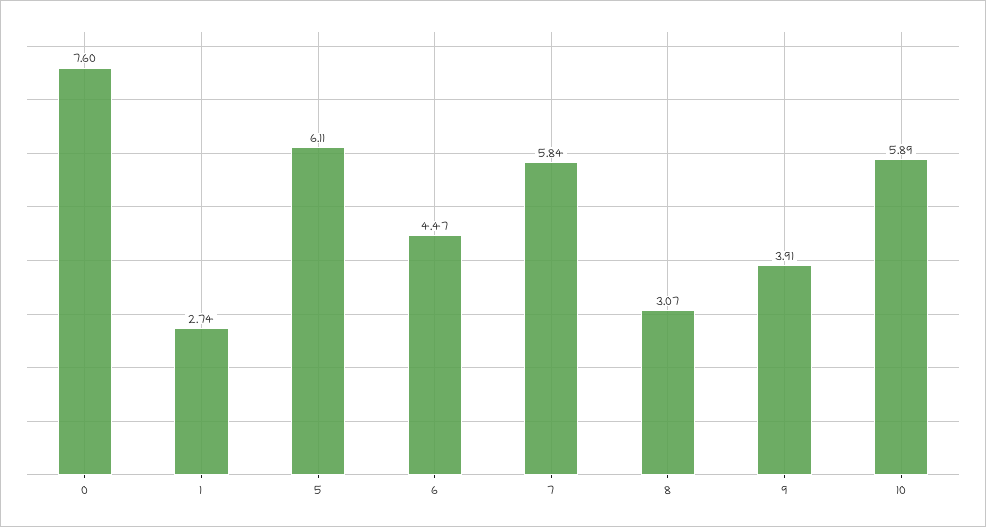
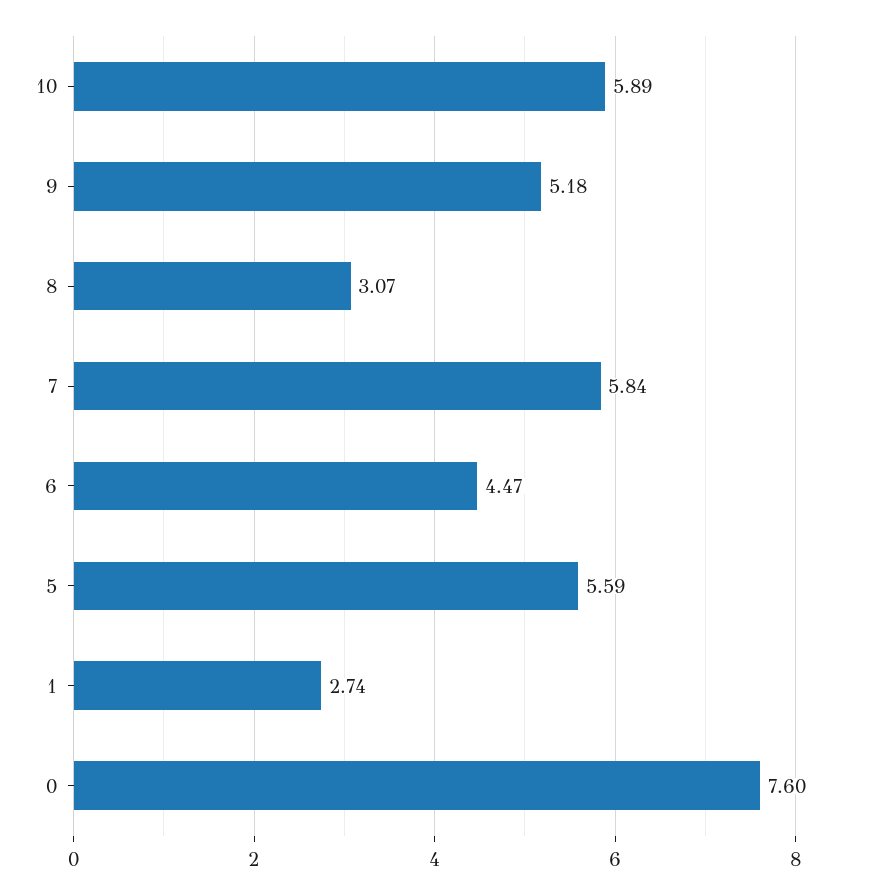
  {
    "0": 7.6,
    "1": 2.74,
-   "5": 6.11,
+   "5": 5.59,
    "6": 4.47,
    "7": 5.84,
    "8": 3.07,
-   "9": 3.91,
+   "9": 5.18,
    "10": 5.89
  }

